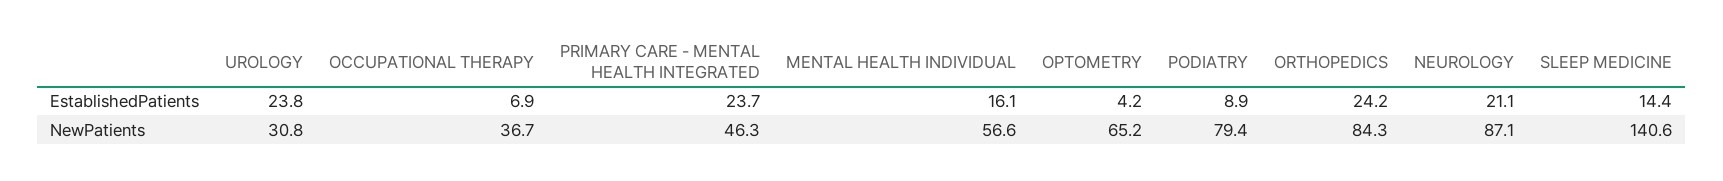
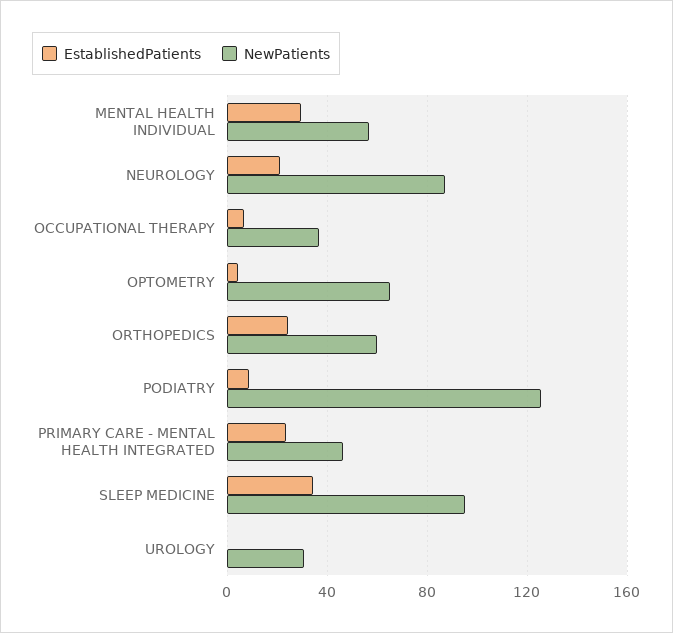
  {
    "EstablishedPatients": {
-     "UROLOGY": 23.8,
+     "UROLOGY": 0,
      "OCCUPATIONAL THERAPY": 6.9,
      "PRIMARY CARE - MENTAL HEALTH INTEGRATED": 23.7,
-     "MENTAL HEALTH INDIVIDUAL": 16.1,
+     "MENTAL HEALTH INDIVIDUAL": 30,
      "OPTOMETRY": 4.2,
      "PODIATRY": 8.9,
      "ORTHOPEDICS": 24.2,
      "NEUROLOGY": 21.1,
-     "SLEEP MEDICINE": 14.4
+     "SLEEP MEDICINE": 35
    },
    "NewPatients": {
      "UROLOGY": 30.8,
      "OCCUPATIONAL THERAPY": 36.7,
      "PRIMARY CARE - MENTAL HEALTH INTEGRATED": 46.3,
      "MENTAL HEALTH INDIVIDUAL": 56.6,
      "OPTOMETRY": 65.2,
-     "PODIATRY": 79.4,
+     "PODIATRY": 125,
-     "ORTHOPEDICS": 84.3,
+     "ORTHOPEDICS": 60,
      "NEUROLOGY": 87.1,
-     "SLEEP MEDICINE": 140.6
+     "SLEEP MEDICINE": 95
    }
  }

